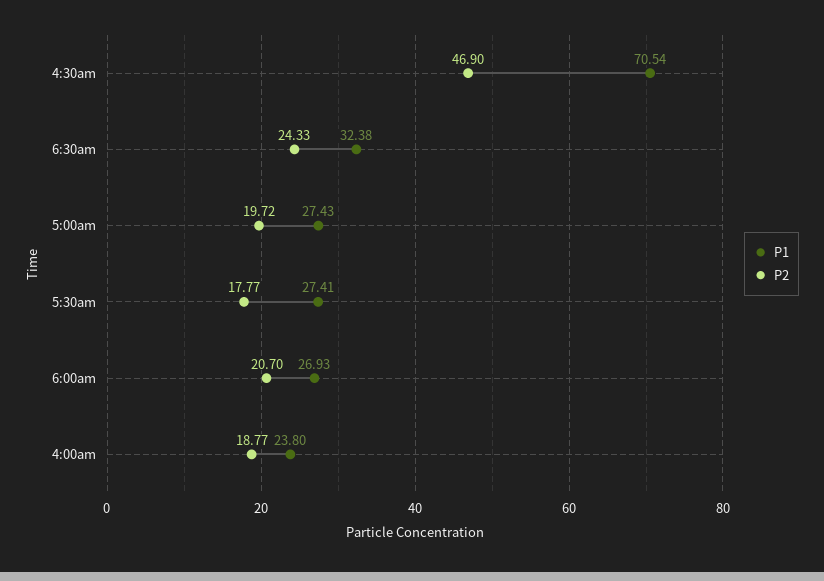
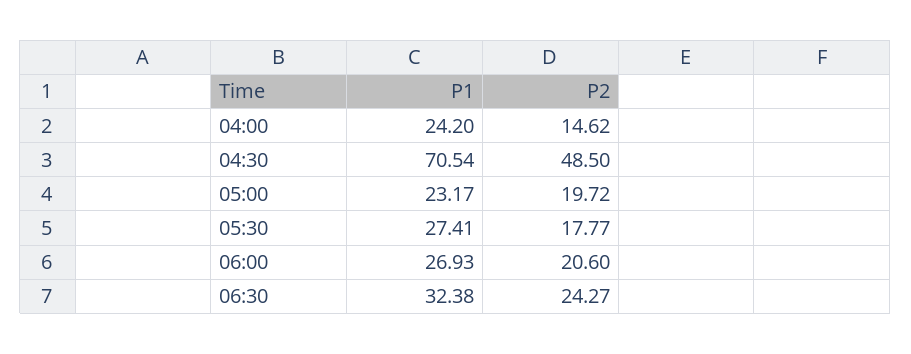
  {
    "P1": {
      "4:30am": 70.54,
      "6:30am": 32.38,
-     "5:00am": 27.43,
+     "5:00am": 23.17,
      "5:30am": 27.41,
      "6:00am": 26.93,
-     "4:00am": 23.8
+     "4:00am": 24.2
    },
    "P2": {
-     "4:30am": 46.9,
+     "4:30am": 48.5,
-     "6:30am": 24.33,
+     "6:30am": 24.27,
      "5:00am": 19.72,
      "5:30am": 17.77,
-     "6:00am": 20.7,
+     "6:00am": 20.6,
-     "4:00am": 18.77
+     "4:00am": 14.62
    }
  }

